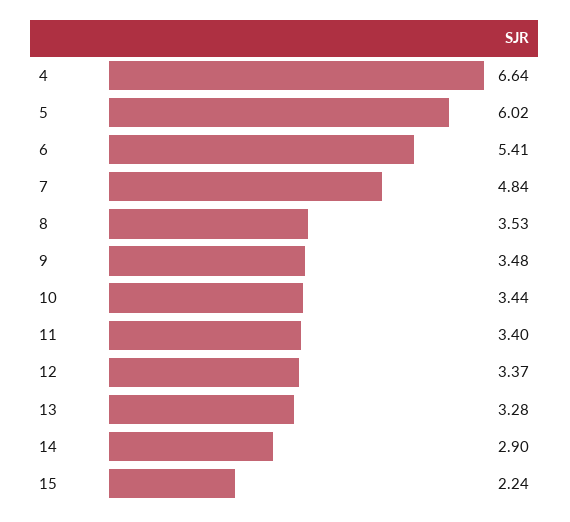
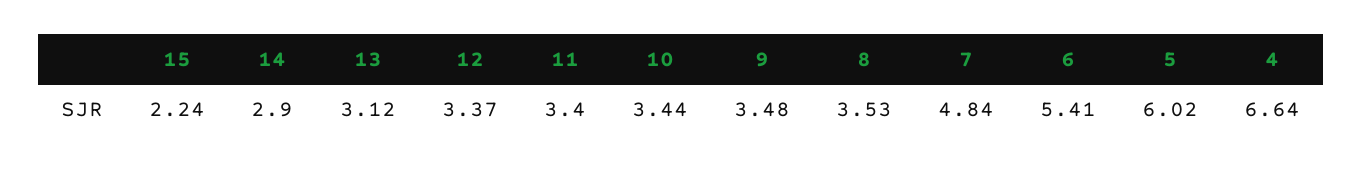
  {
    "4": 6.64,
    "5": 6.02,
    "6": 5.41,
    "7": 4.84,
    "8": 3.53,
    "9": 3.48,
    "10": 3.44,
    "11": 3.4,
    "12": 3.37,
-   "13": 3.28,
+   "13": 3.12,
    "14": 2.9,
    "15": 2.24
  }

